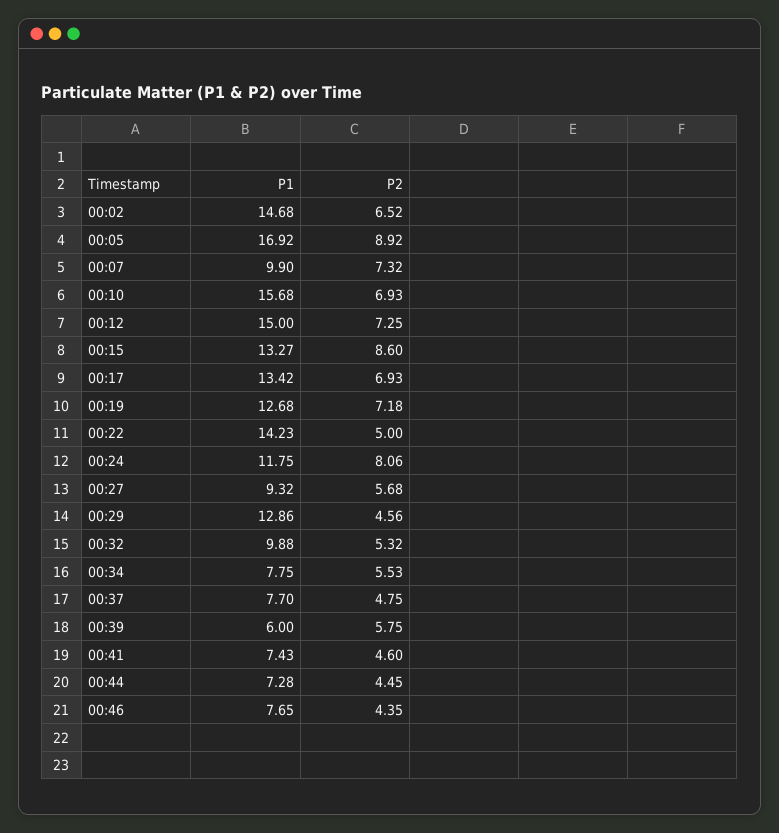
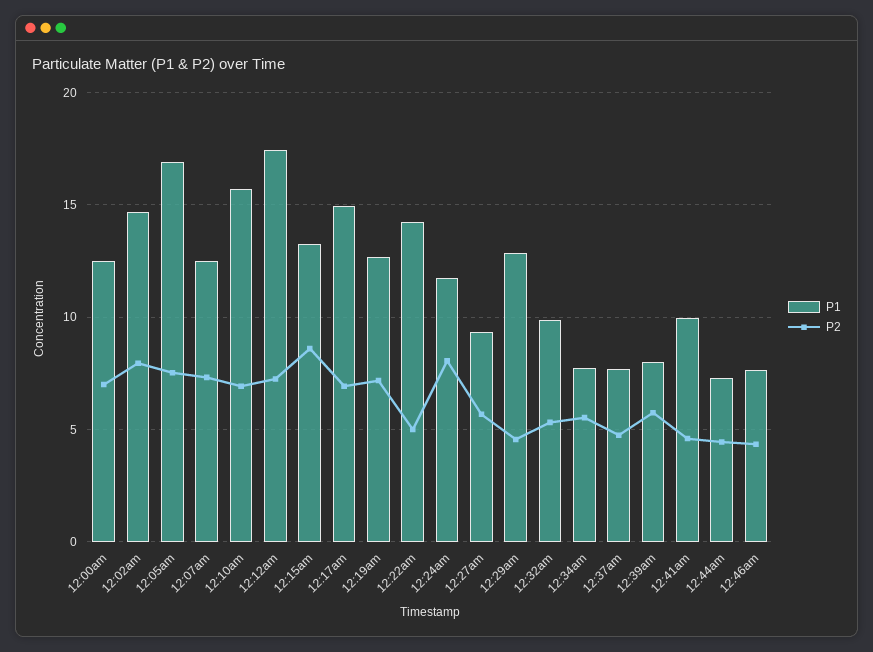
  {
    "P1": {
      "00:02": 14.68,
      "00:05": 16.92,
-     "00:07": 9.9,
+     "00:07": 12.5,
      "00:10": 15.68,
-     "00:12": 15,
+     "00:12": 17.5,
      "00:15": 13.27,
-     "00:17": 13.42,
+     "00:17": 15,
      "00:19": 12.68,
      "00:22": 14.23,
      "00:24": 11.75,
      "00:27": 9.32,
      "00:29": 12.86,
      "00:32": 9.88,
      "00:34": 7.75,
      "00:37": 7.7,
-     "00:39": 6,
+     "00:39": 8,
-     "00:41": 7.43,
+     "00:41": 10,
      "00:44": 7.28,
-     "00:46": 7.65
+     "00:46": 7.65,
+     "12:00am": 12.5
    },
    "P2": {
-     "00:02": 6.52,
+     "00:02": 8,
-     "00:05": 8.92,
+     "00:05": 7.5,
      "00:07": 7.32,
      "00:10": 6.93,
      "00:12": 7.25,
      "00:15": 8.6,
      "00:17": 6.93,
      "00:19": 7.18,
      "00:22": 5,
      "00:24": 8.06,
      "00:27": 5.68,
      "00:29": 4.56,
      "00:32": 5.32,
      "00:34": 5.53,
      "00:37": 4.75,
      "00:39": 5.75,
      "00:41": 4.6,
      "00:44": 4.45,
-     "00:46": 4.35
+     "00:46": 4.35,
+     "12:00am": 7
    }
  }

